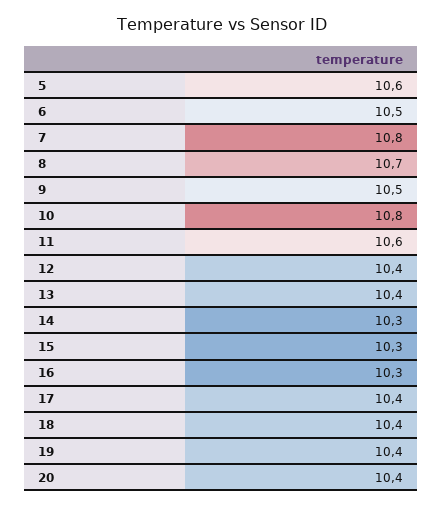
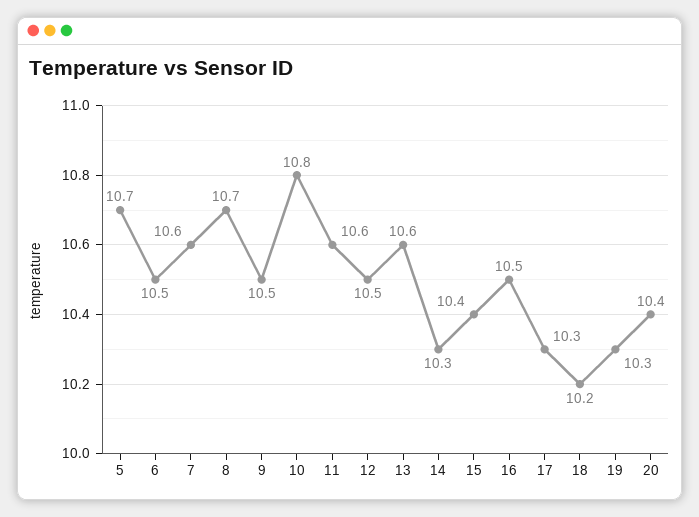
  {
-   "5": 10.6,
+   "5": 10.7,
    "6": 10.5,
-   "7": 10.8,
+   "7": 10.6,
    "8": 10.7,
    "9": 10.5,
    "10": 10.8,
    "11": 10.6,
-   "12": 10.4,
+   "12": 10.5,
-   "13": 10.4,
+   "13": 10.6,
    "14": 10.3,
-   "15": 10.3,
+   "15": 10.4,
-   "16": 10.3,
+   "16": 10.5,
-   "17": 10.4,
+   "17": 10.3,
-   "18": 10.4,
+   "18": 10.2,
-   "19": 10.4,
+   "19": 10.3,
    "20": 10.4
  }

